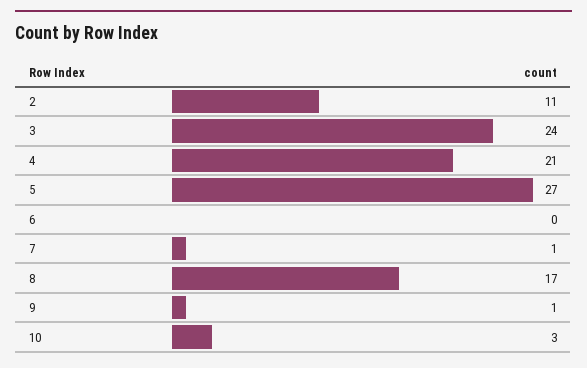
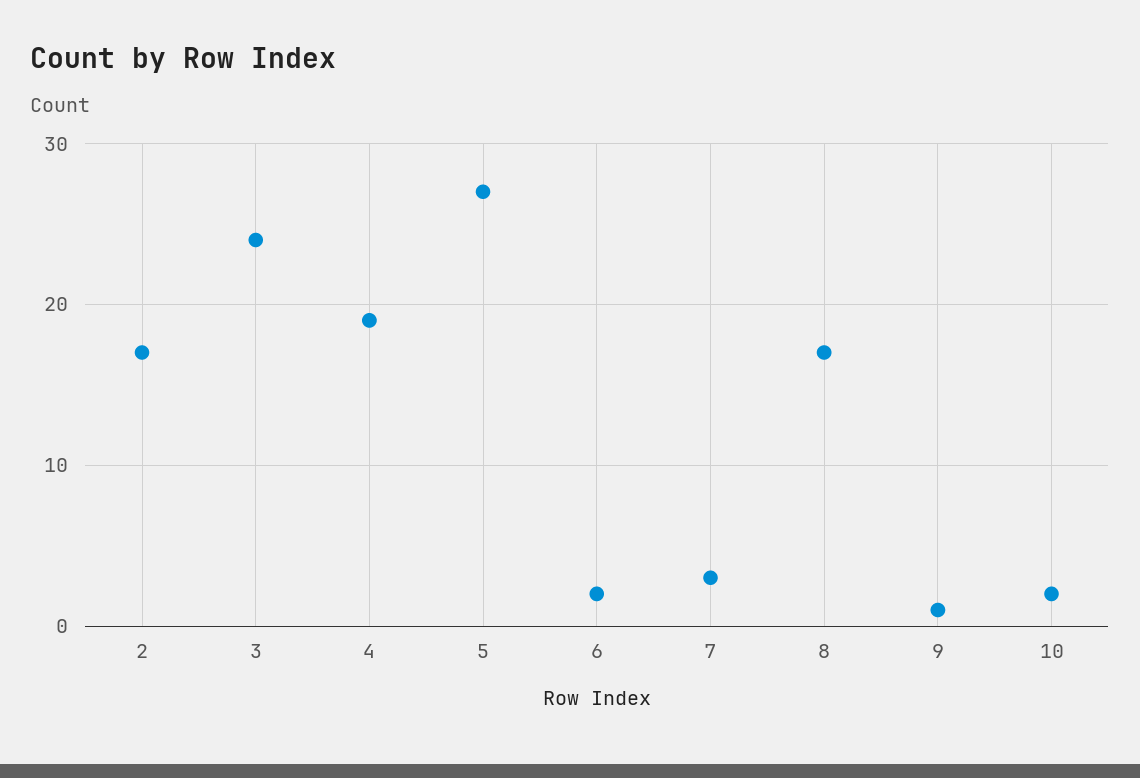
  {
-   "2": 11,
+   "2": 17,
    "3": 24,
-   "4": 21,
+   "4": 19,
    "5": 27,
-   "6": 0,
+   "6": 2,
-   "7": 1,
+   "7": 3,
    "8": 17,
    "9": 1,
-   "10": 3
+   "10": 2
  }

